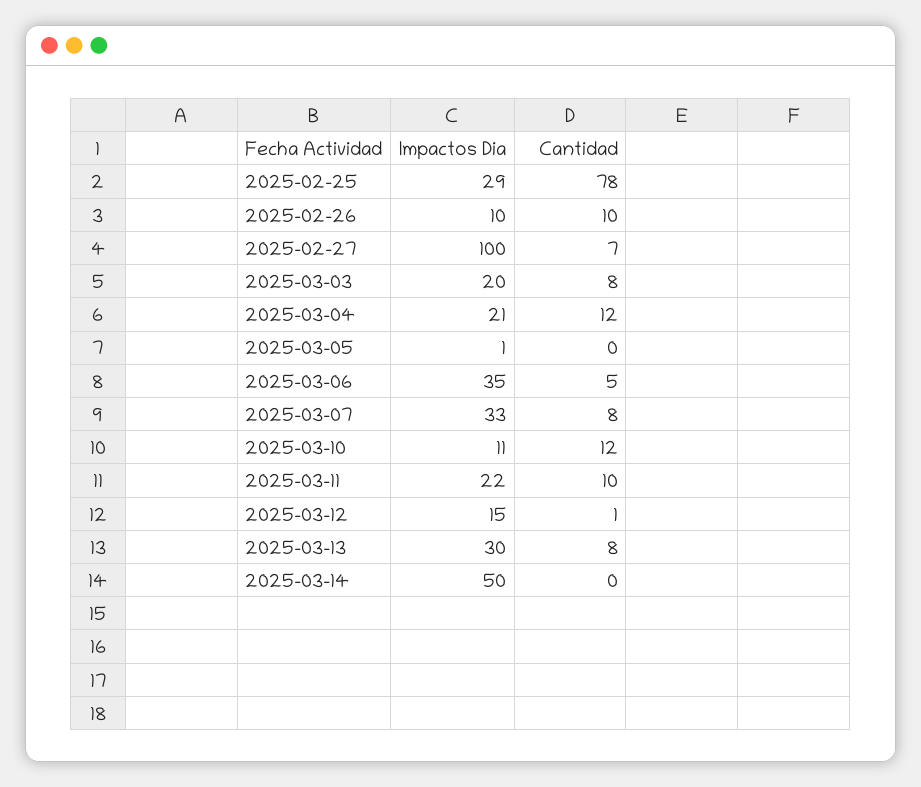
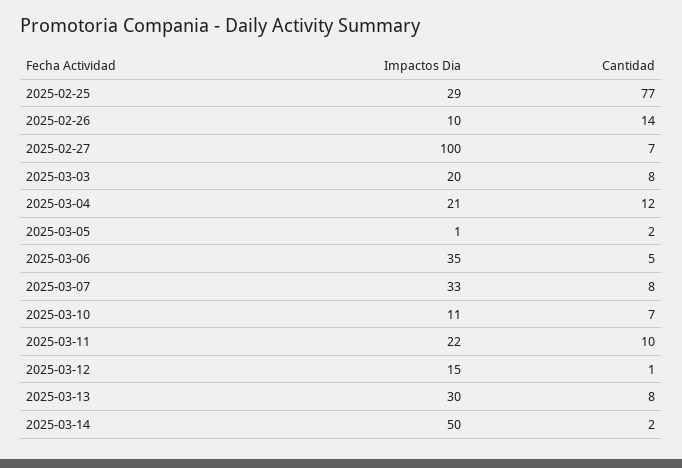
  {
    "Impactos Dia": {
      "2025-02-25": 29,
      "2025-02-26": 10,
      "2025-02-27": 100,
      "2025-03-03": 20,
      "2025-03-04": 21,
      "2025-03-05": 1,
      "2025-03-06": 35,
      "2025-03-07": 33,
      "2025-03-10": 11,
      "2025-03-11": 22,
      "2025-03-12": 15,
      "2025-03-13": 30,
      "2025-03-14": 50
    },
    "Cantidad": {
-     "2025-02-25": 78,
+     "2025-02-25": 77,
-     "2025-02-26": 10,
+     "2025-02-26": 14,
      "2025-02-27": 7,
      "2025-03-03": 8,
      "2025-03-04": 12,
-     "2025-03-05": 0,
+     "2025-03-05": 2,
      "2025-03-06": 5,
      "2025-03-07": 8,
-     "2025-03-10": 12,
+     "2025-03-10": 7,
      "2025-03-11": 10,
      "2025-03-12": 1,
      "2025-03-13": 8,
-     "2025-03-14": 0
+     "2025-03-14": 2
    }
  }

